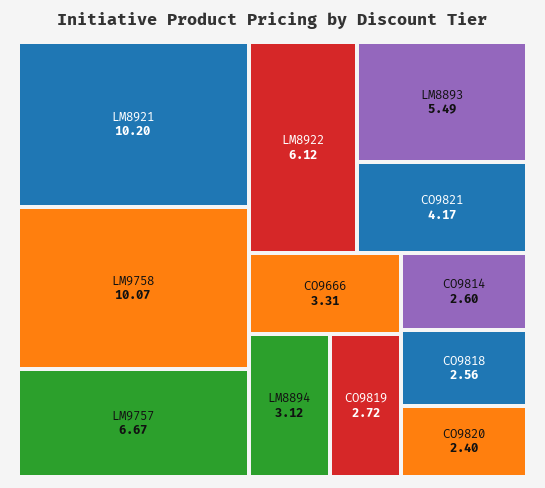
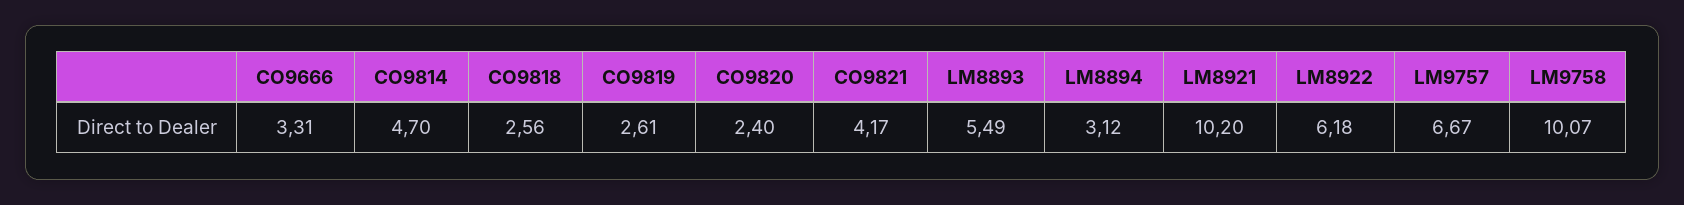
  {
    "LM8921": 10.2,
    "LM9758": 10.07,
    "LM9757": 6.67,
-   "LM8922": 6.12,
+   "LM8922": 6.18,
    "LM8893": 5.49,
    "CO9821": 4.17,
    "CO9666": 3.31,
    "LM8894": 3.12,
-   "CO9819": 2.72,
+   "CO9819": 2.61,
-   "CO9814": 2.6,
+   "CO9814": 4.7,
    "CO9818": 2.56,
    "CO9820": 2.4
  }

